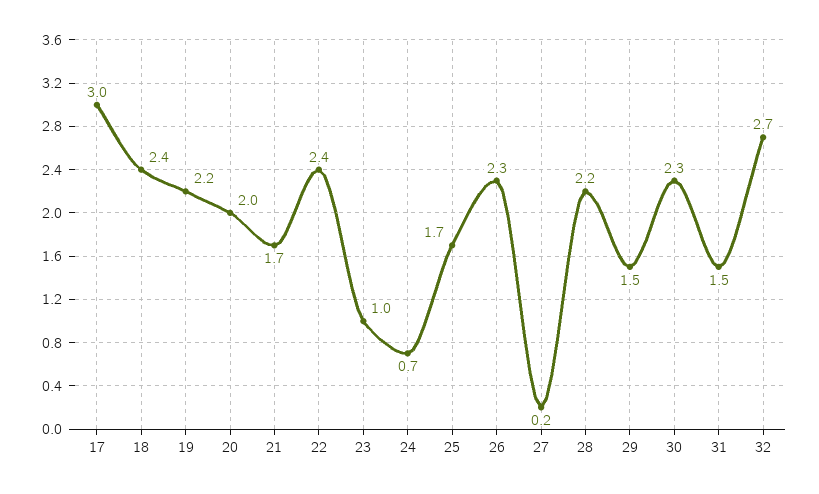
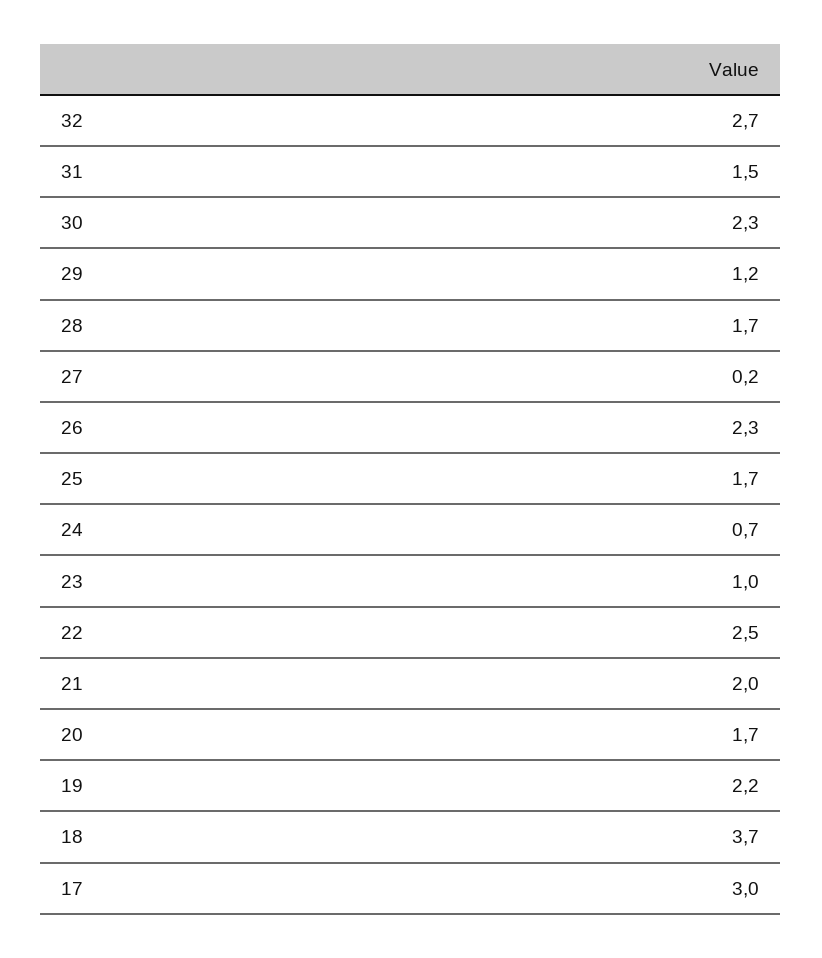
  {
    "17": 3,
-   "18": 2.4,
+   "18": 3.7,
    "19": 2.2,
-   "20": 2,
+   "20": 1.7,
-   "21": 1.7,
+   "21": 2,
-   "22": 2.4,
+   "22": 2.5,
    "23": 1,
    "24": 0.7,
    "25": 1.7,
    "26": 2.3,
    "27": 0.2,
-   "28": 2.2,
+   "28": 1.7,
-   "29": 1.5,
+   "29": 1.2,
    "30": 2.3,
    "31": 1.5,
    "32": 2.7
  }

